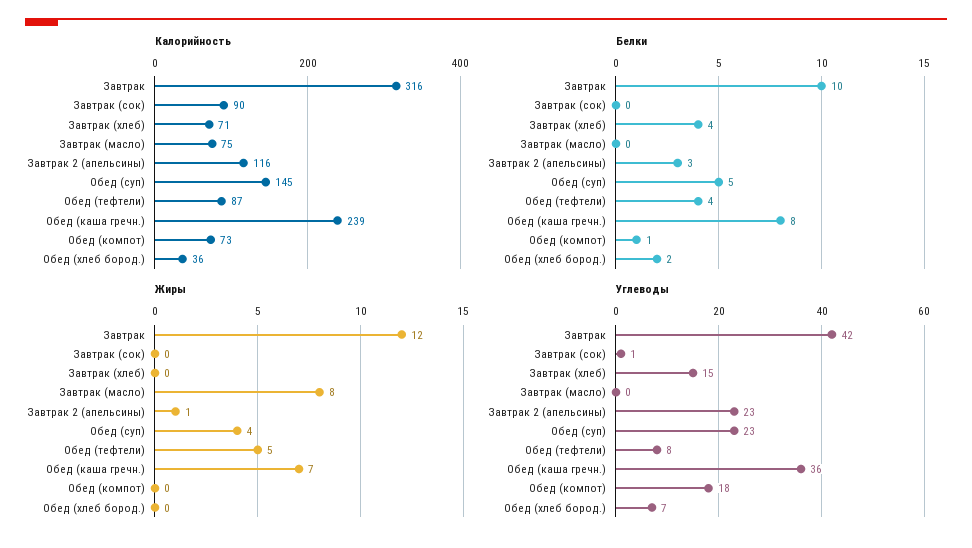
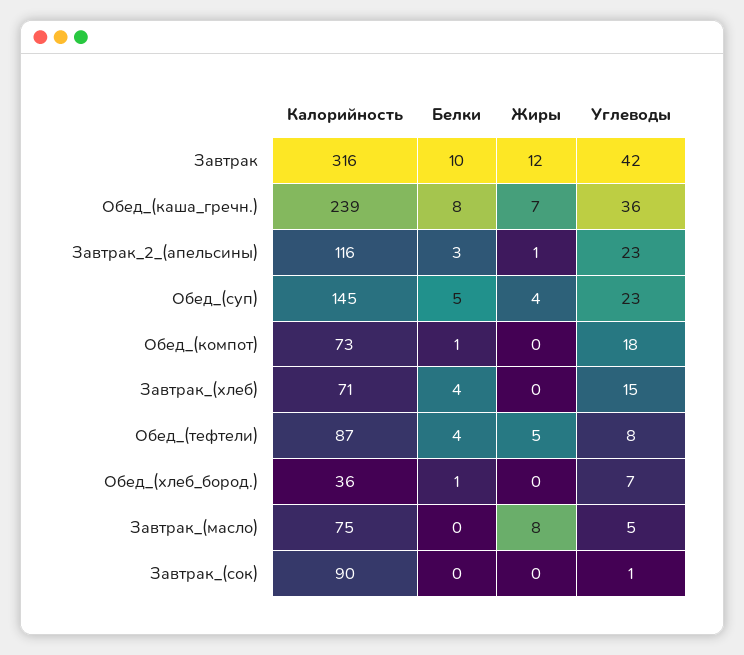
  {
    "Калорийность": {
      "Завтрак": 316,
      "Завтрак (сок)": 90,
      "Завтрак (хлеб)": 71,
      "Завтрак (масло)": 75,
      "Завтрак 2 (апельсины)": 116,
      "Обед (суп)": 145,
      "Обед (тефтели)": 87,
      "Обед (каша гречн.)": 239,
      "Обед (компот)": 73,
      "Обед (хлеб бород.)": 36
    },
    "Белки": {
      "Завтрак": 10,
      "Завтрак (сок)": 0,
      "Завтрак (хлеб)": 4,
      "Завтрак (масло)": 0,
      "Завтрак 2 (апельсины)": 3,
      "Обед (суп)": 5,
      "Обед (тефтели)": 4,
      "Обед (каша гречн.)": 8,
      "Обед (компот)": 1,
-     "Обед (хлеб бород.)": 2
+     "Обед (хлеб бород.)": 1
    },
    "Жиры": {
      "Завтрак": 12,
      "Завтрак (сок)": 0,
      "Завтрак (хлеб)": 0,
      "Завтрак (масло)": 8,
      "Завтрак 2 (апельсины)": 1,
      "Обед (суп)": 4,
      "Обед (тефтели)": 5,
      "Обед (каша гречн.)": 7,
      "Обед (компот)": 0,
      "Обед (хлеб бород.)": 0
    },
    "Углеводы": {
      "Завтрак": 42,
      "Завтрак (сок)": 1,
      "Завтрак (хлеб)": 15,
-     "Завтрак (масло)": 0,
+     "Завтрак (масло)": 5,
      "Завтрак 2 (апельсины)": 23,
      "Обед (суп)": 23,
      "Обед (тефтели)": 8,
      "Обед (каша гречн.)": 36,
      "Обед (компот)": 18,
      "Обед (хлеб бород.)": 7
    }
  }

